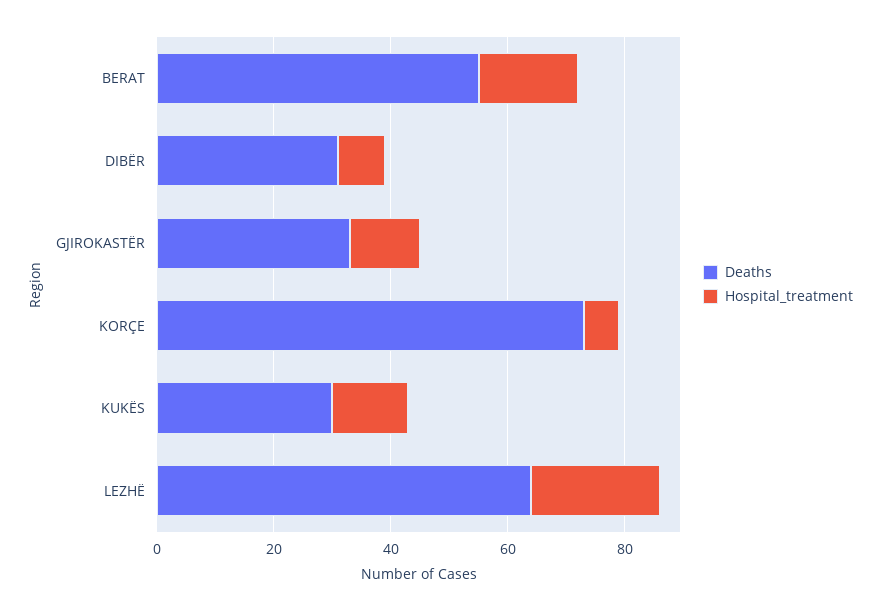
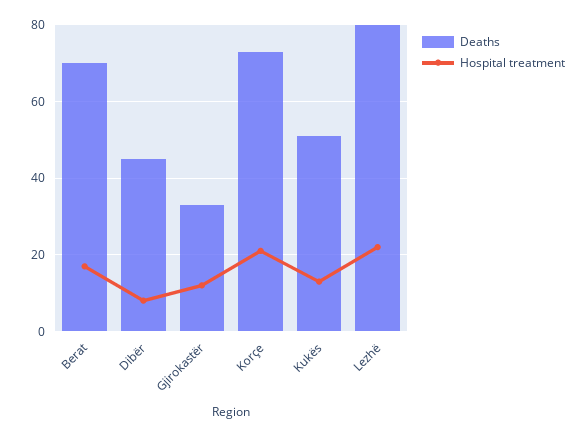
  {
    "Deaths": {
-     "BERAT": 55,
+     "BERAT": 70,
-     "DIBËR": 30,
+     "DIBËR": 45,
      "GJIROKASTËR": 35,
      "KORÇE": 75,
-     "KUKËS": 30,
+     "KUKËS": 50,
-     "LEZHË": 65
+     "LEZHË": 80
    },
    "Hospital_treatment": {
      "BERAT": 15,
      "DIBËR": 10,
      "GJIROKASTËR": 10,
-     "KORÇE": 5,
+     "KORÇE": 20,
      "KUKËS": 15,
      "LEZHË": 20
    }
  }

